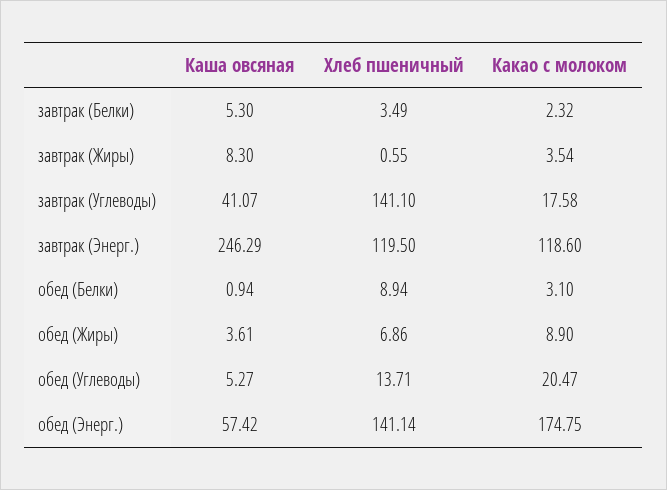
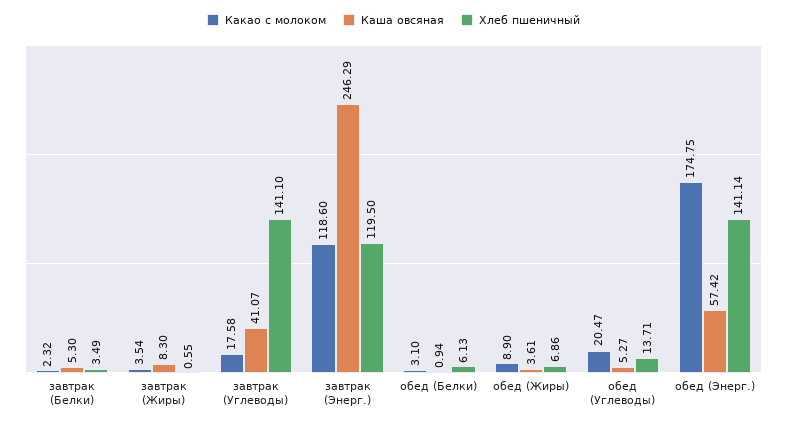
  {
    "Каша овсяная": {
      "завтрак (Белки)": 5.3,
      "завтрак (Жиры)": 8.3,
      "завтрак (Углеводы)": 41.07,
      "завтрак (Энерг.)": 246.29,
      "обед (Белки)": 0.94,
      "обед (Жиры)": 3.61,
      "обед (Углеводы)": 5.27,
      "обед (Энерг.)": 57.42
    },
    "Хлеб пшеничный": {
      "завтрак (Белки)": 3.49,
      "завтрак (Жиры)": 0.55,
      "завтрак (Углеводы)": 141.1,
      "завтрак (Энерг.)": 119.5,
-     "обед (Белки)": 8.94,
+     "обед (Белки)": 6.13,
      "обед (Жиры)": 6.86,
      "обед (Углеводы)": 13.71,
      "обед (Энерг.)": 141.14
    },
    "Какао с молоком": {
      "завтрак (Белки)": 2.32,
      "завтрак (Жиры)": 3.54,
      "завтрак (Углеводы)": 17.58,
      "завтрак (Энерг.)": 118.6,
      "обед (Белки)": 3.1,
      "обед (Жиры)": 8.9,
      "обед (Углеводы)": 20.47,
      "обед (Энерг.)": 174.75
    }
  }

